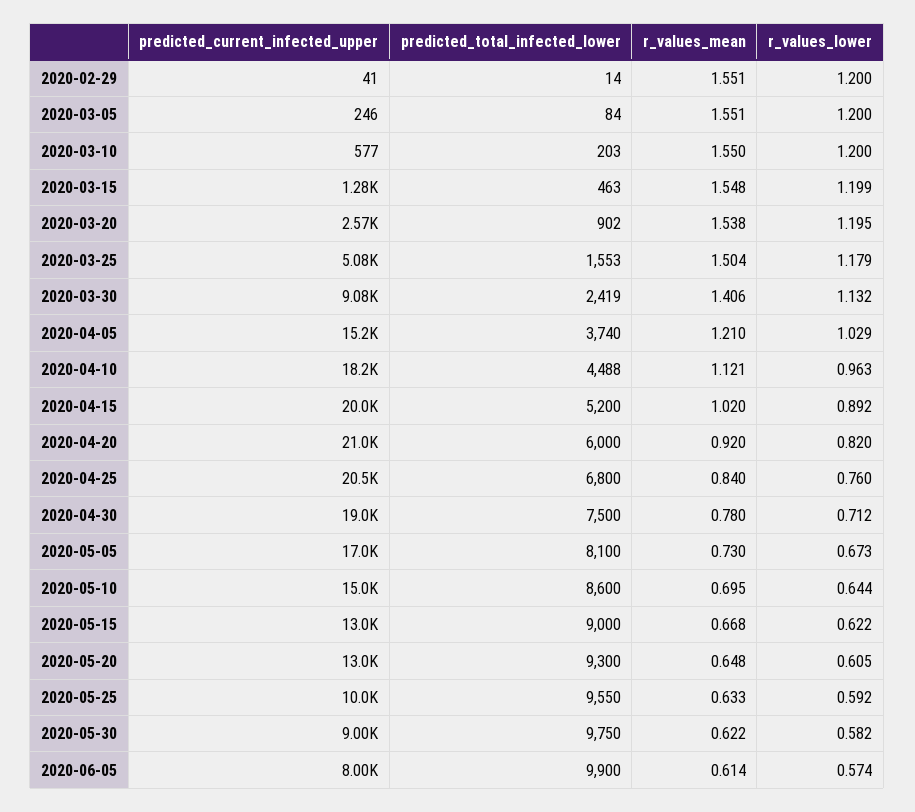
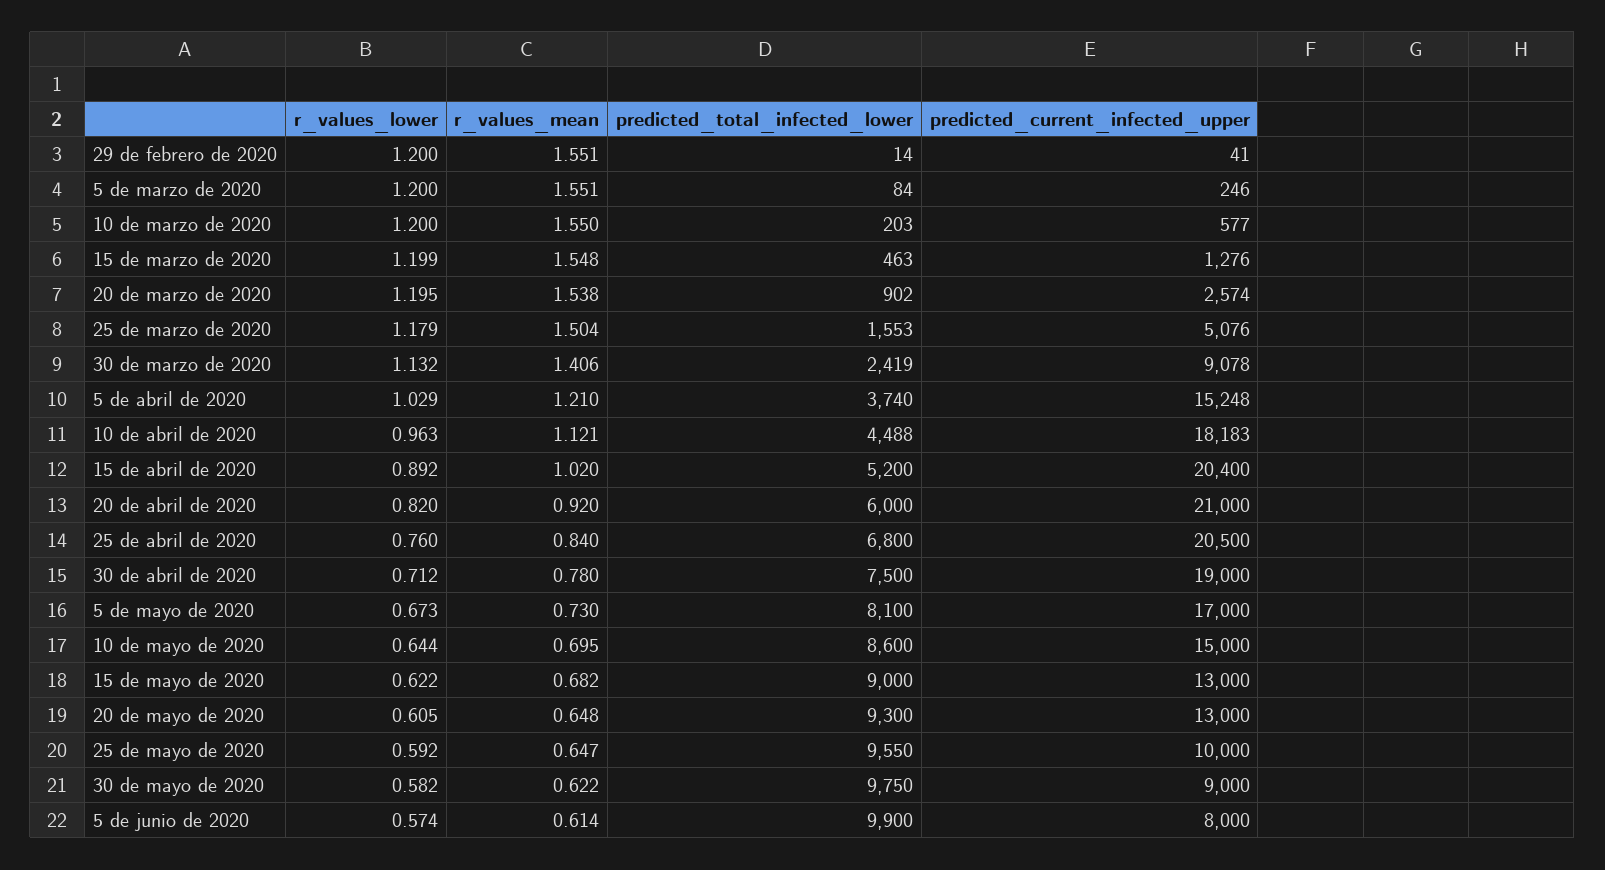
  {
    "predicted_current_infected_upper": {
      "2020-02-29": 41,
      "2020-03-05": 246,
      "2020-03-10": 577,
      "2020-03-15": 1276,
      "2020-03-20": 2574,
      "2020-03-25": 5076,
      "2020-03-30": 9078,
      "2020-04-05": 15248,
      "2020-04-10": 18183,
-     "2020-04-15": 20000,
+     "2020-04-15": 20400,
      "2020-04-20": 21000,
      "2020-04-25": 20500,
      "2020-04-30": 19000,
      "2020-05-05": 17000,
      "2020-05-10": 15000,
      "2020-05-15": 13000,
      "2020-05-20": 13000,
      "2020-05-25": 10000,
      "2020-05-30": 9000,
      "2020-06-05": 8000
    },
    "predicted_total_infected_lower": {
      "2020-02-29": 14,
      "2020-03-05": 84,
      "2020-03-10": 203,
      "2020-03-15": 463,
      "2020-03-20": 902,
      "2020-03-25": 1553,
      "2020-03-30": 2419,
      "2020-04-05": 3740,
      "2020-04-10": 4488,
      "2020-04-15": 5200,
      "2020-04-20": 6000,
      "2020-04-25": 6800,
      "2020-04-30": 7500,
      "2020-05-05": 8100,
      "2020-05-10": 8600,
      "2020-05-15": 9000,
      "2020-05-20": 9300,
      "2020-05-25": 9550,
      "2020-05-30": 9750,
      "2020-06-05": 9900
    },
    "r_values_mean": {
      "2020-02-29": 1.551,
      "2020-03-05": 1.551,
      "2020-03-10": 1.55,
      "2020-03-15": 1.548,
      "2020-03-20": 1.538,
      "2020-03-25": 1.504,
      "2020-03-30": 1.406,
      "2020-04-05": 1.21,
      "2020-04-10": 1.121,
      "2020-04-15": 1.02,
      "2020-04-20": 0.92,
      "2020-04-25": 0.84,
      "2020-04-30": 0.78,
      "2020-05-05": 0.73,
      "2020-05-10": 0.695,
-     "2020-05-15": 0.668,
+     "2020-05-15": 0.682,
      "2020-05-20": 0.648,
-     "2020-05-25": 0.633,
+     "2020-05-25": 0.647,
      "2020-05-30": 0.622,
      "2020-06-05": 0.614
    },
    "r_values_lower": {
      "2020-02-29": 1.2,
      "2020-03-05": 1.2,
      "2020-03-10": 1.2,
      "2020-03-15": 1.199,
      "2020-03-20": 1.195,
      "2020-03-25": 1.179,
      "2020-03-30": 1.132,
      "2020-04-05": 1.029,
      "2020-04-10": 0.963,
      "2020-04-15": 0.892,
      "2020-04-20": 0.82,
      "2020-04-25": 0.76,
      "2020-04-30": 0.712,
      "2020-05-05": 0.673,
      "2020-05-10": 0.644,
      "2020-05-15": 0.622,
      "2020-05-20": 0.605,
      "2020-05-25": 0.592,
      "2020-05-30": 0.582,
      "2020-06-05": 0.574
    }
  }

